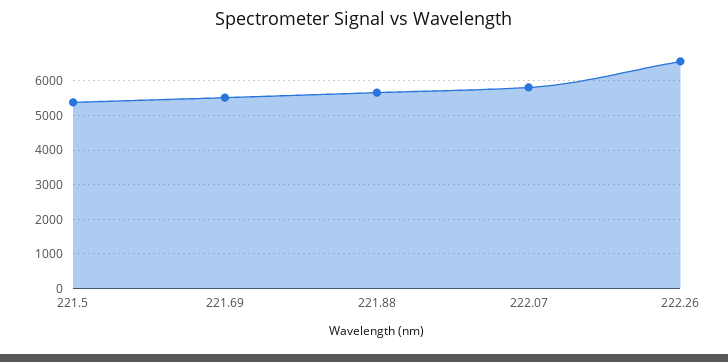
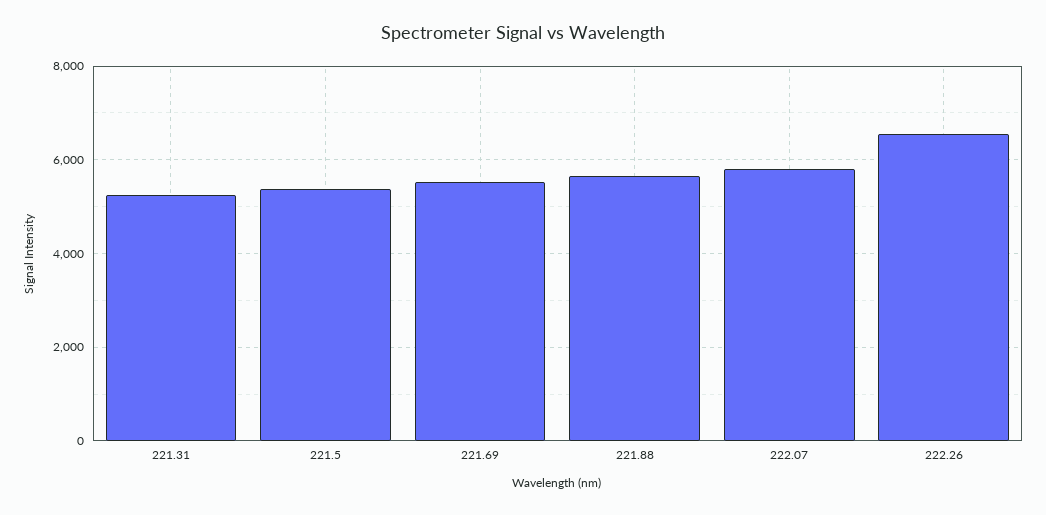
  {
    "221.5": 5400,
    "221.69": 5600,
    "221.88": 5600,
    "222.07": 5800,
-   "222.26": 6600
+   "222.26": 6600,
+   "221.31": 5200
  }

